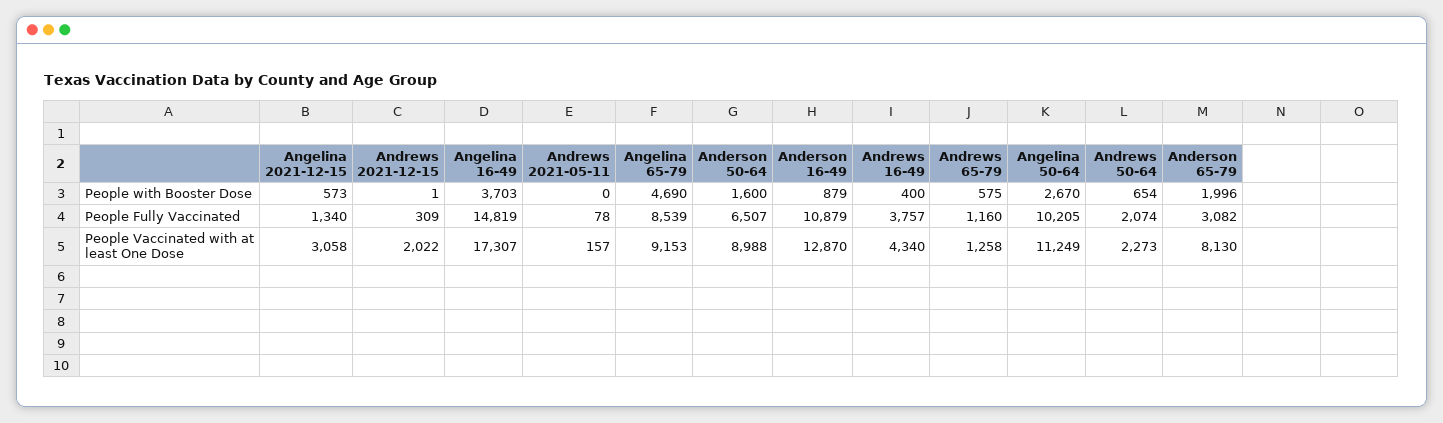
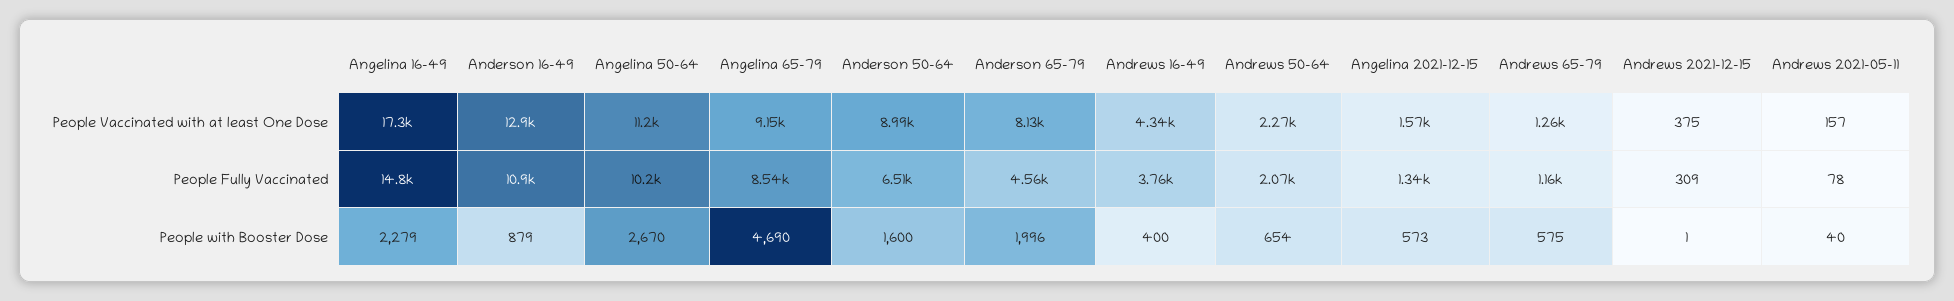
  {
    "Angelina 2021-12-15": {
      "People with Booster Dose": 573,
      "People Fully Vaccinated": 1340,
-     "People Vaccinated with at least One Dose": 3058
+     "People Vaccinated with at least One Dose": 1570
    },
    "Andrews 2021-12-15": {
      "People with Booster Dose": 1,
      "People Fully Vaccinated": 309,
-     "People Vaccinated with at least One Dose": 2022
+     "People Vaccinated with at least One Dose": 375
    },
    "Angelina 16-49": {
-     "People with Booster Dose": 3703,
+     "People with Booster Dose": 2279,
      "People Fully Vaccinated": 14819,
      "People Vaccinated with at least One Dose": 17307
    },
    "Andrews 2021-05-11": {
-     "People with Booster Dose": 0,
+     "People with Booster Dose": 40,
      "People Fully Vaccinated": 78,
      "People Vaccinated with at least One Dose": 157
    },
    "Angelina 65-79": {
      "People with Booster Dose": 4690,
      "People Fully Vaccinated": 8539,
      "People Vaccinated with at least One Dose": 9153
    },
    "Anderson 50-64": {
      "People with Booster Dose": 1600,
      "People Fully Vaccinated": 6507,
      "People Vaccinated with at least One Dose": 8988
    },
    "Anderson 16-49": {
      "People with Booster Dose": 879,
      "People Fully Vaccinated": 10879,
      "People Vaccinated with at least One Dose": 12870
    },
    "Andrews 16-49": {
      "People with Booster Dose": 400,
      "People Fully Vaccinated": 3757,
      "People Vaccinated with at least One Dose": 4340
    },
    "Andrews 65-79": {
      "People with Booster Dose": 575,
      "People Fully Vaccinated": 1160,
      "People Vaccinated with at least One Dose": 1258
    },
    "Angelina 50-64": {
      "People with Booster Dose": 2670,
      "People Fully Vaccinated": 10205,
      "People Vaccinated with at least One Dose": 11249
    },
    "Andrews 50-64": {
      "People with Booster Dose": 654,
      "People Fully Vaccinated": 2074,
      "People Vaccinated with at least One Dose": 2273
    },
    "Anderson 65-79": {
      "People with Booster Dose": 1996,
-     "People Fully Vaccinated": 3082,
+     "People Fully Vaccinated": 4560,
      "People Vaccinated with at least One Dose": 8130
    }
  }

